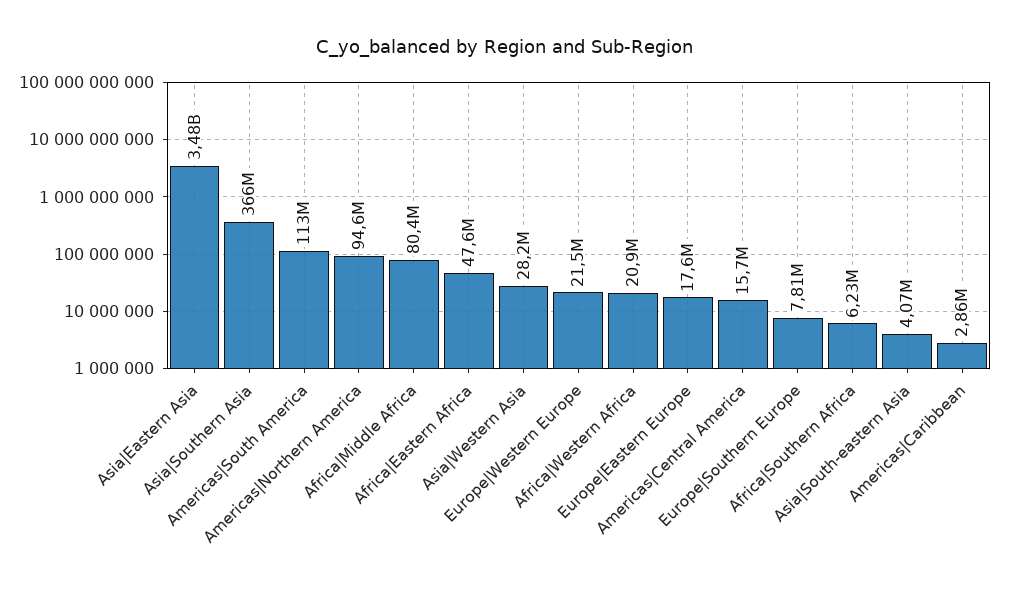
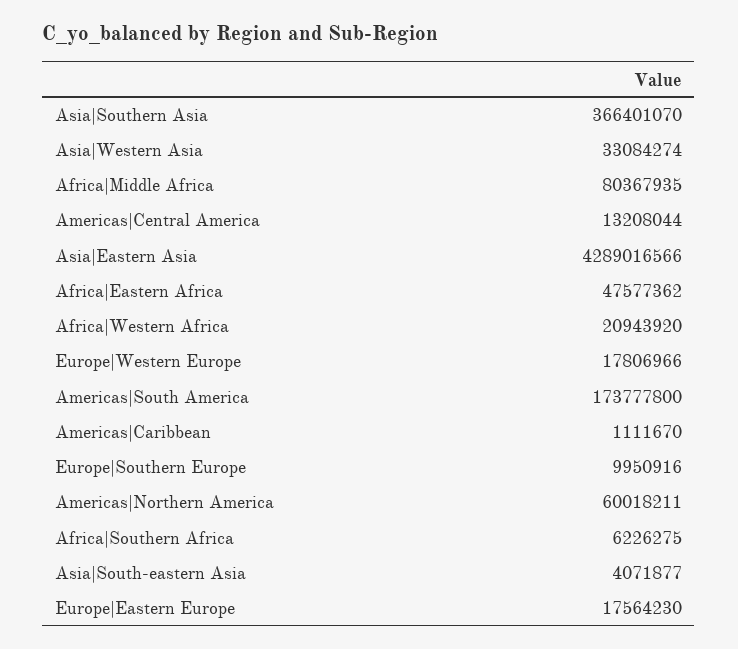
  {
-   "Asia|Eastern Asia": 3480000000,
+   "Asia|Eastern Asia": 4289016566,
    "Asia|Southern Asia": 366401070,
-   "Americas|South America": 113000000,
+   "Americas|South America": 173777800,
-   "Americas|Northern America": 94600000,
+   "Americas|Northern America": 60018211,
    "Africa|Middle Africa": 80367935,
    "Africa|Eastern Africa": 47577362,
-   "Asia|Western Asia": 28200000,
+   "Asia|Western Asia": 33084274,
-   "Europe|Western Europe": 21500000,
+   "Europe|Western Europe": 17806966,
    "Africa|Western Africa": 20943920,
    "Europe|Eastern Europe": 17564230,
-   "Americas|Central America": 15700000,
+   "Americas|Central America": 13208044,
-   "Europe|Southern Europe": 7810000,
+   "Europe|Southern Europe": 9950916,
    "Africa|Southern Africa": 6226275,
    "Asia|South-eastern Asia": 4071877,
-   "Americas|Caribbean": 2860000
+   "Americas|Caribbean": 1111670
  }

